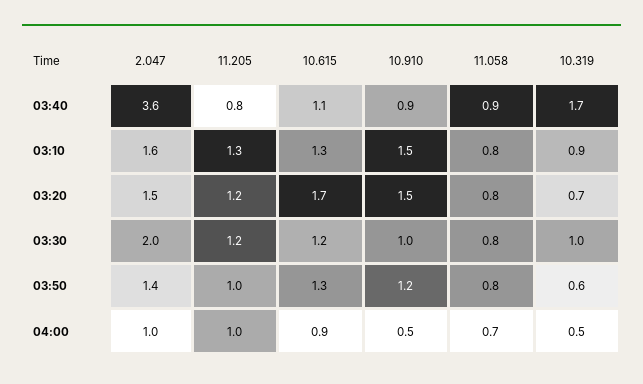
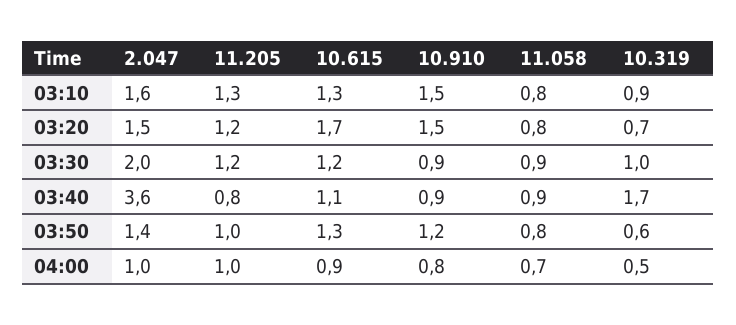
  {
    "2.047": {
      "03:40": 3.6,
      "03:10": 1.6,
      "03:20": 1.5,
      "03:30": 2,
      "03:50": 1.4,
      "04:00": 1
    },
    "11.205": {
      "03:40": 0.8,
      "03:10": 1.3,
      "03:20": 1.2,
      "03:30": 1.2,
      "03:50": 1,
      "04:00": 1
    },
    "10.615": {
      "03:40": 1.1,
      "03:10": 1.3,
      "03:20": 1.7,
      "03:30": 1.2,
      "03:50": 1.3,
      "04:00": 0.9
    },
    "10.910": {
      "03:40": 0.9,
      "03:10": 1.5,
      "03:20": 1.5,
-     "03:30": 1,
+     "03:30": 0.9,
      "03:50": 1.2,
-     "04:00": 0.5
+     "04:00": 0.8
    },
    "11.058": {
      "03:40": 0.9,
      "03:10": 0.8,
      "03:20": 0.8,
-     "03:30": 0.8,
+     "03:30": 0.9,
      "03:50": 0.8,
      "04:00": 0.7
    },
    "10.319": {
      "03:40": 1.7,
      "03:10": 0.9,
      "03:20": 0.7,
      "03:30": 1,
      "03:50": 0.6,
      "04:00": 0.5
    }
  }

